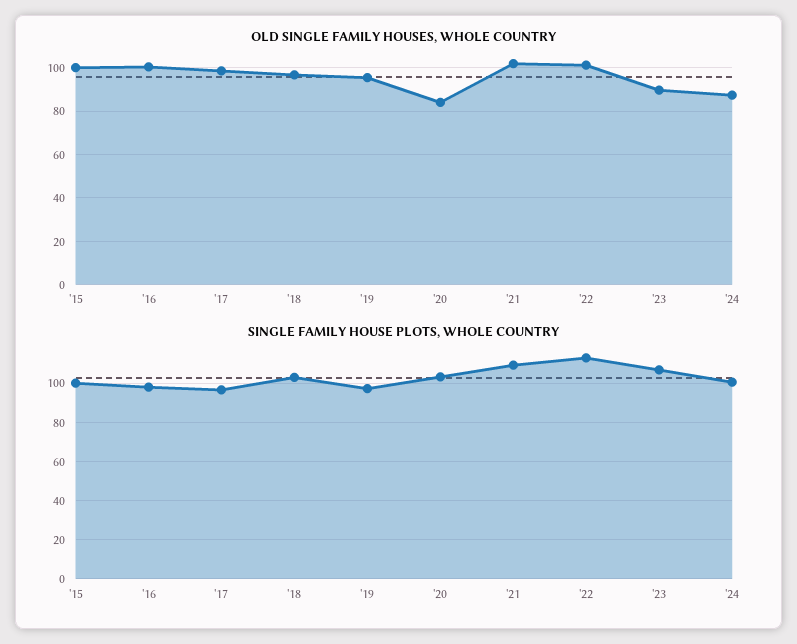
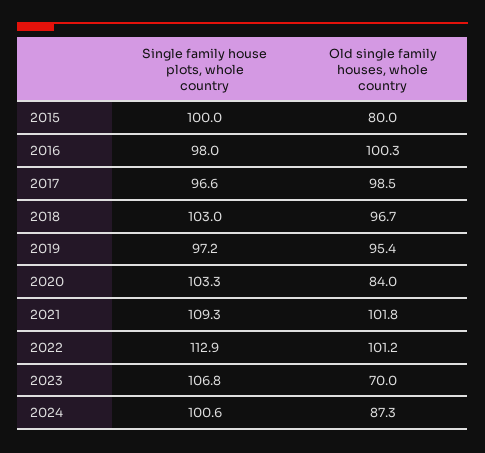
  {
    "OLD SINGLE FAMILY HOUSES, WHOLE COUNTRY": {
-     "'15": 100,
+     "'15": 80,
      "'16": 100.3,
      "'17": 98.5,
      "'18": 96.7,
      "'19": 95.4,
      "'20": 84,
      "'21": 101.8,
      "'22": 101.2,
-     "'23": 90,
+     "'23": 70,
      "'24": 87.3
    },
    "SINGLE FAMILY HOUSE PLOTS, WHOLE COUNTRY": {
      "'15": 100,
      "'16": 98,
      "'17": 96.6,
      "'18": 103,
      "'19": 97.2,
      "'20": 103.3,
      "'21": 109.3,
      "'22": 112.9,
      "'23": 106.8,
      "'24": 100.6
    }
  }

